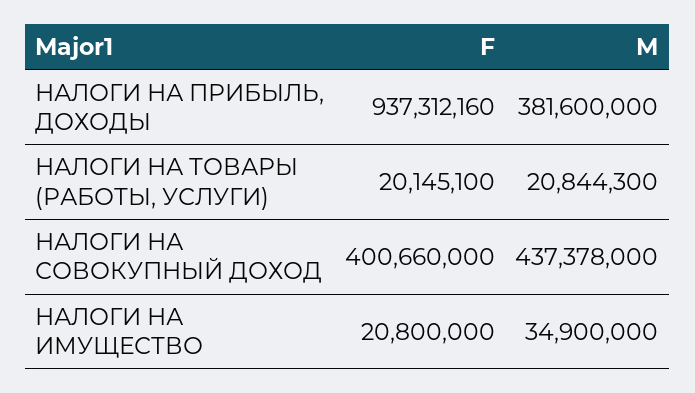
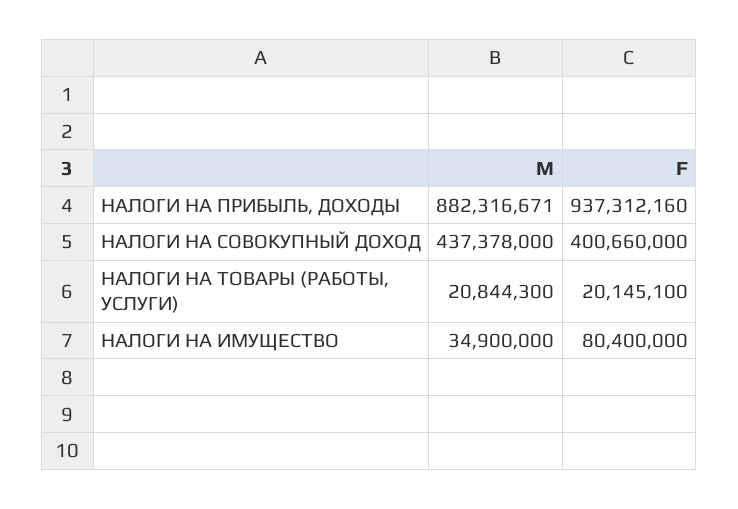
  {
    "F": {
      "НАЛОГИ НА ПРИБЫЛЬ, ДОХОДЫ": 937312160,
      "НАЛОГИ НА ТОВАРЫ (РАБОТЫ, УСЛУГИ)": 20145100,
      "НАЛОГИ НА СОВОКУПНЫЙ ДОХОД": 400660000,
-     "НАЛОГИ НА ИМУЩЕСТВО": 20800000
+     "НАЛОГИ НА ИМУЩЕСТВО": 80400000
    },
    "M": {
-     "НАЛОГИ НА ПРИБЫЛЬ, ДОХОДЫ": 381600000,
+     "НАЛОГИ НА ПРИБЫЛЬ, ДОХОДЫ": 882316671,
      "НАЛОГИ НА ТОВАРЫ (РАБОТЫ, УСЛУГИ)": 20844300,
      "НАЛОГИ НА СОВОКУПНЫЙ ДОХОД": 437378000,
      "НАЛОГИ НА ИМУЩЕСТВО": 34900000
    }
  }

